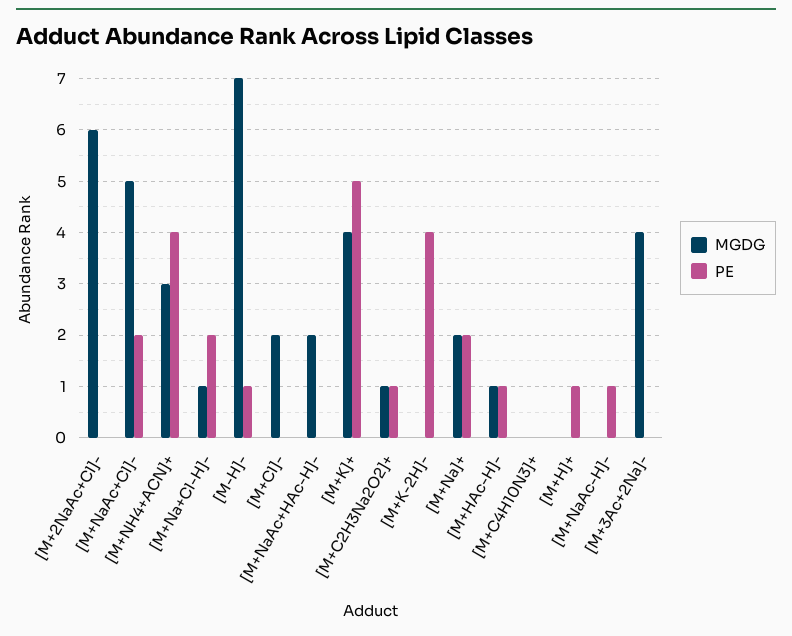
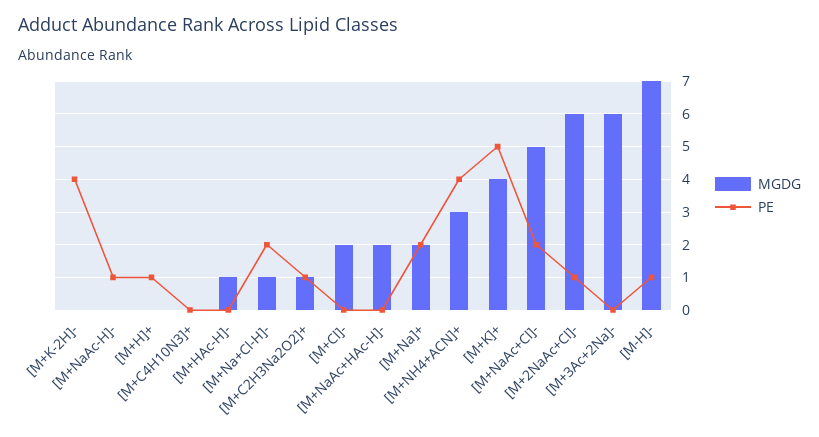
  {
    "MGDG": {
      "[M+2NaAc+Cl]-": 6,
      "[M+NaAc+Cl]-": 5,
      "[M+NH4+ACN]+": 3,
      "[M+Na+Cl-H]-": 1,
      "[M-H]-": 7,
      "[M+Cl]-": 2,
      "[M+NaAc+HAc-H]-": 2,
      "[M+K]+": 4,
      "[M+C2H3Na2O2]+": 1,
      "[M+K-2H]-": 0,
      "[M+Na]+": 2,
      "[M+HAc-H]-": 1,
      "[M+C4H10N3]+": 0,
      "[M+H]+": 0,
      "[M+NaAc-H]-": 0,
-     "[M+3Ac+2Na]-": 4
+     "[M+3Ac+2Na]-": 6
    },
    "PE": {
-     "[M+2NaAc+Cl]-": 0,
+     "[M+2NaAc+Cl]-": 1,
      "[M+NaAc+Cl]-": 2,
      "[M+NH4+ACN]+": 4,
      "[M+Na+Cl-H]-": 2,
      "[M-H]-": 1,
      "[M+Cl]-": 0,
      "[M+NaAc+HAc-H]-": 0,
      "[M+K]+": 5,
      "[M+C2H3Na2O2]+": 1,
      "[M+K-2H]-": 4,
      "[M+Na]+": 2,
-     "[M+HAc-H]-": 1,
+     "[M+HAc-H]-": 0,
      "[M+C4H10N3]+": 0,
      "[M+H]+": 1,
      "[M+NaAc-H]-": 1,
      "[M+3Ac+2Na]-": 0
    }
  }

